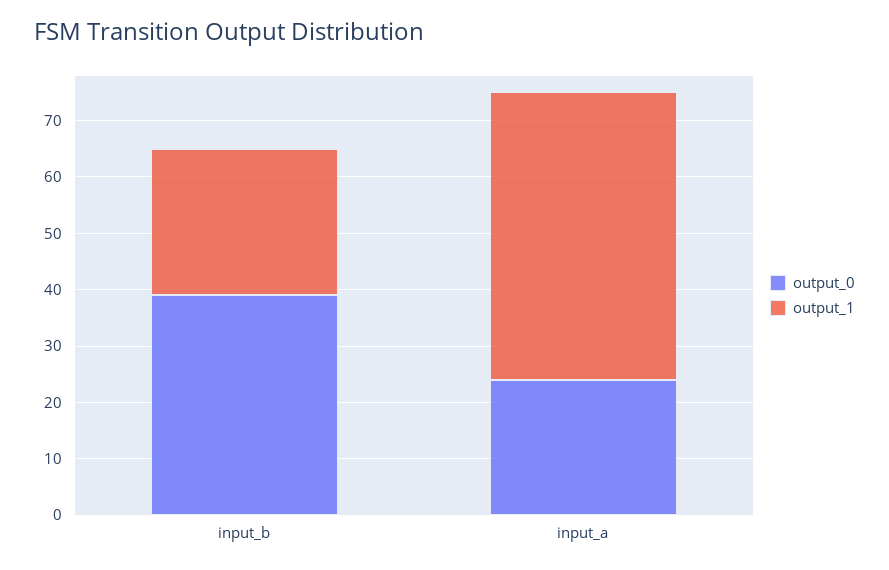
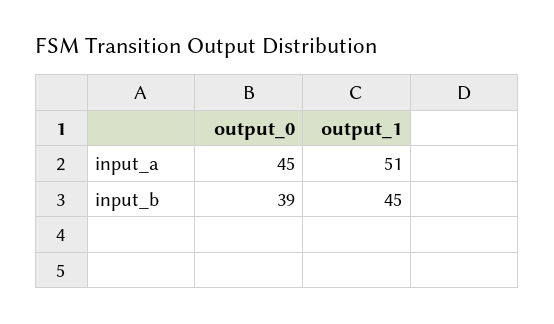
  {
    "output_0": {
      "input_b": 39,
-     "input_a": 25
+     "input_a": 45
    },
    "output_1": {
-     "input_b": 25,
+     "input_b": 45,
      "input_a": 51
    }
  }

